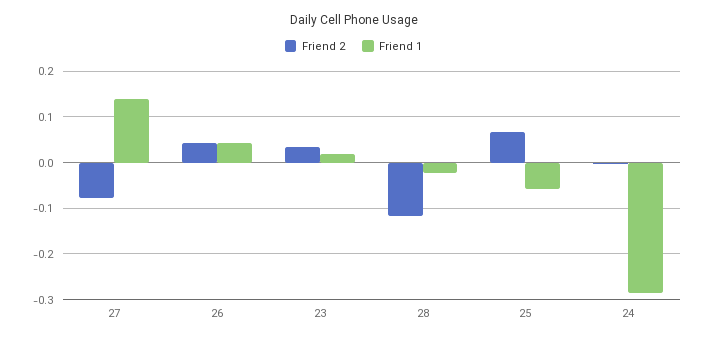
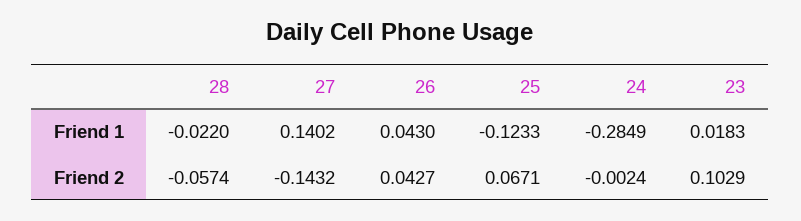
  {
    "Friend 2": {
-     "27": -0.08,
+     "27": -0.1432,
      "26": 0.0427,
-     "23": 0.04,
+     "23": 0.1029,
-     "28": -0.12,
+     "28": -0.0574,
      "25": 0.0671,
      "24": -0.0024
    },
    "Friend 1": {
      "27": 0.1402,
      "26": 0.043,
      "23": 0.0183,
      "28": -0.022,
-     "25": -0.06,
+     "25": -0.1233,
      "24": -0.2849
    }
  }

